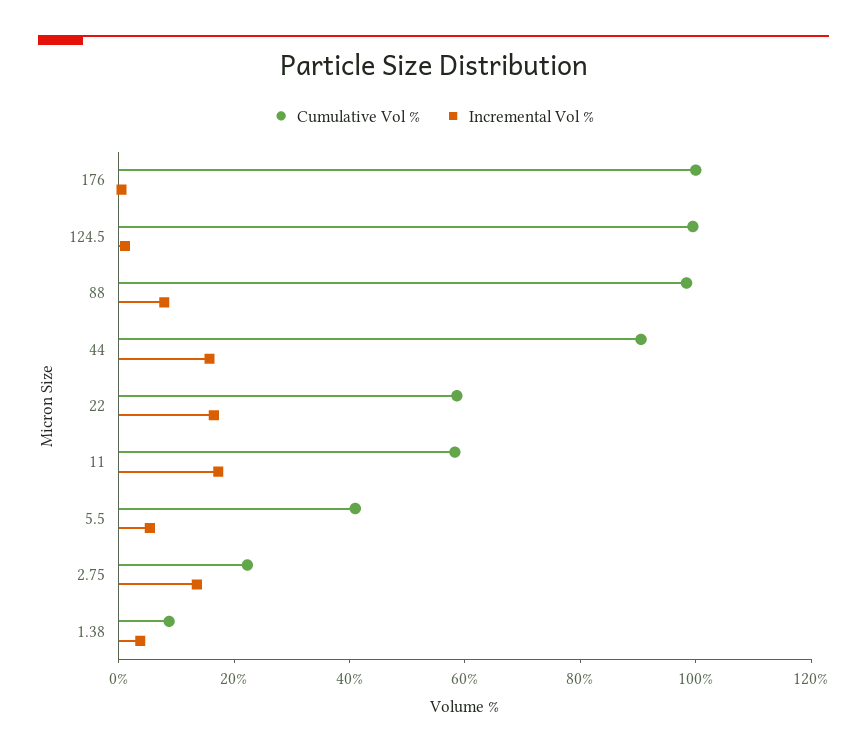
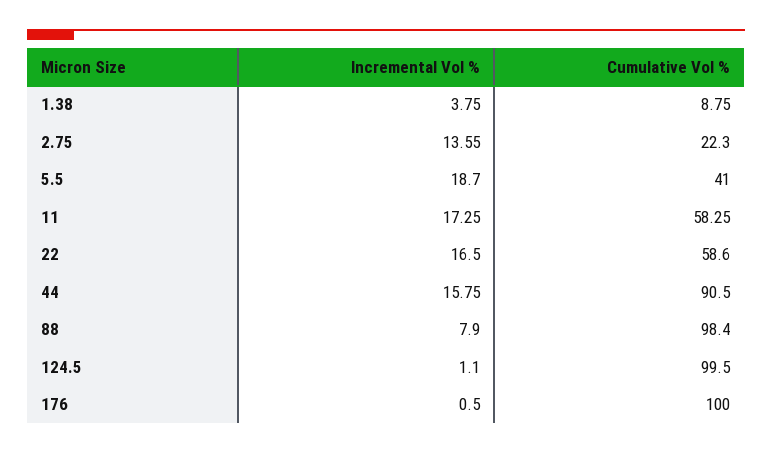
  {
    "Cumulative Vol %": {
      "176": 100,
      "124.5": 99.5,
      "88": 98.4,
      "44": 90.5,
      "22": 58.6,
      "11": 58.25,
      "5.5": 41,
      "2.75": 22.3,
      "1.38": 8.75
    },
    "Incremental Vol %": {
      "176": 0.5,
      "124.5": 1.1,
      "88": 7.9,
      "44": 15.75,
      "22": 16.5,
      "11": 17.25,
-     "5.5": 5,
+     "5.5": 18.7,
      "2.75": 13.55,
      "1.38": 3.75
    }
  }

